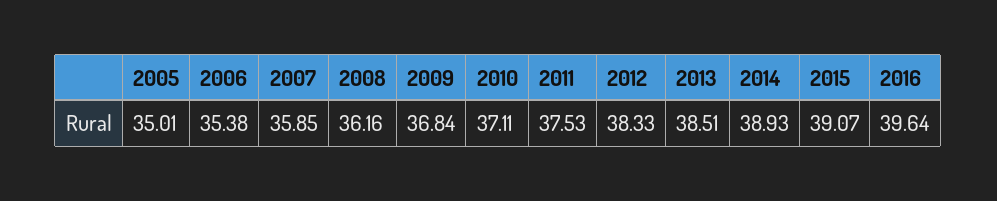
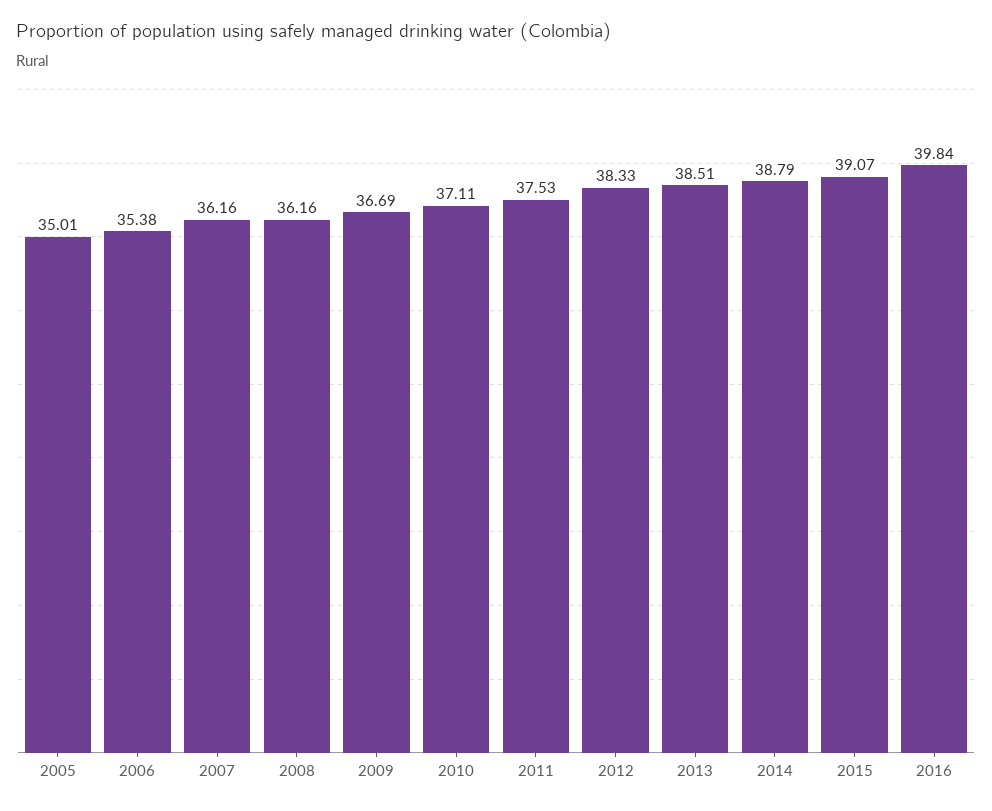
  {
    "2005": 35.01,
    "2006": 35.38,
-   "2007": 35.85,
+   "2007": 36.16,
    "2008": 36.16,
-   "2009": 36.84,
+   "2009": 36.69,
    "2010": 37.11,
    "2011": 37.53,
    "2012": 38.33,
    "2013": 38.51,
-   "2014": 38.93,
+   "2014": 38.79,
    "2015": 39.07,
-   "2016": 39.64
+   "2016": 39.84
  }

